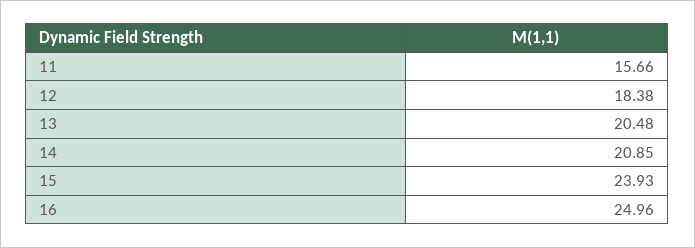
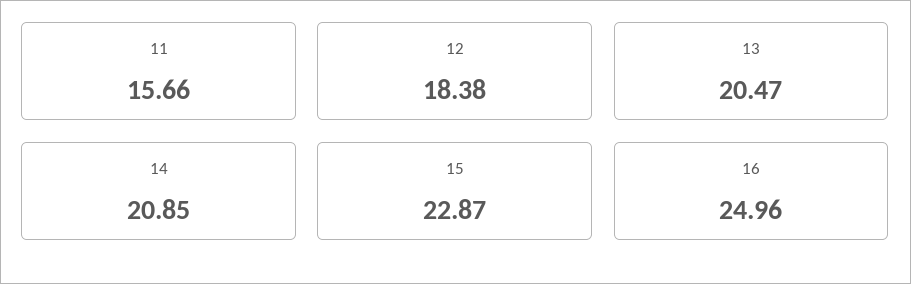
  {
    "11": 15.66,
    "12": 18.38,
-   "13": 20.48,
+   "13": 20.47,
    "14": 20.85,
-   "15": 23.93,
+   "15": 22.87,
    "16": 24.96
  }

